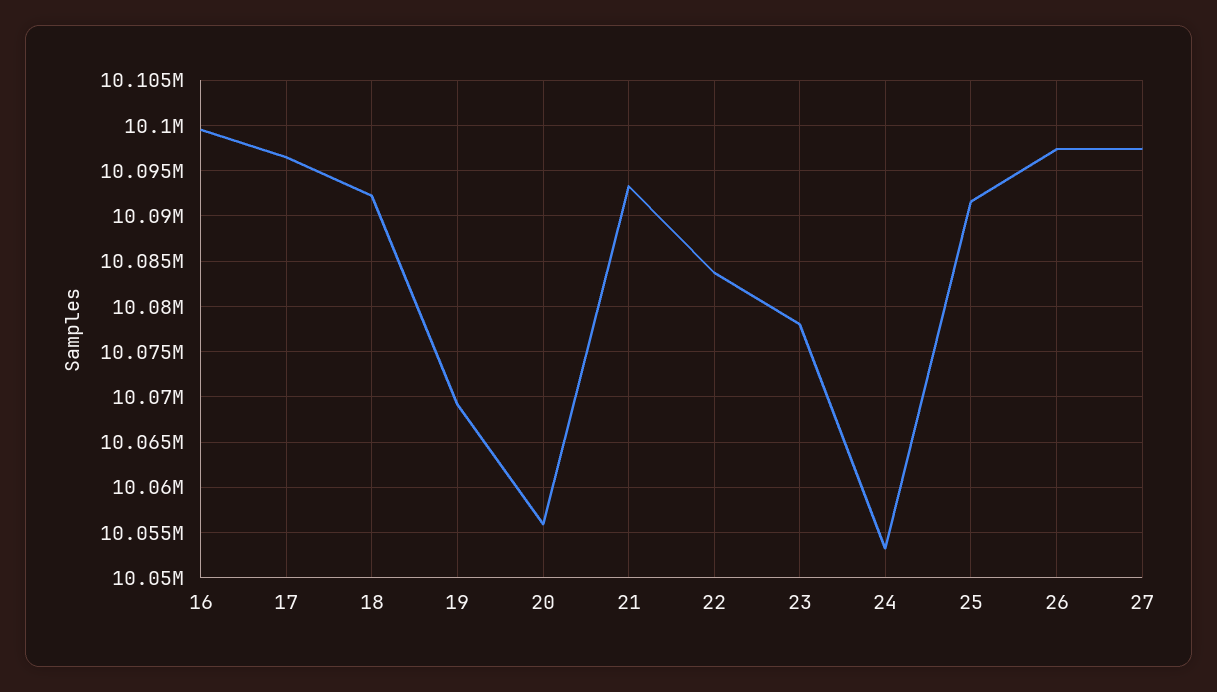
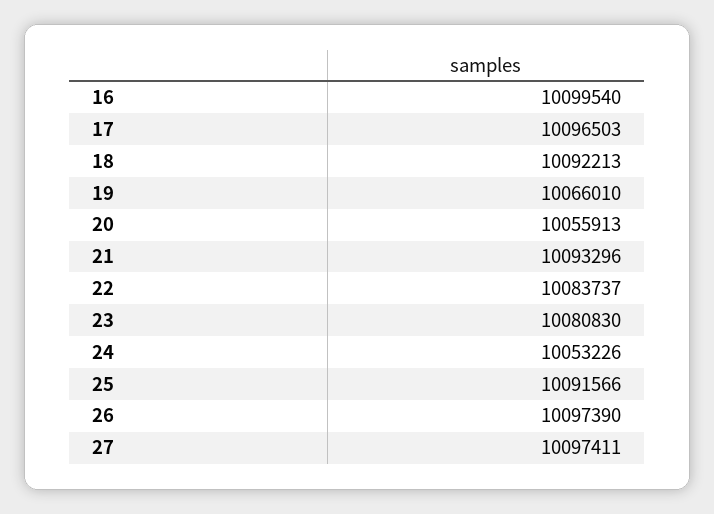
  {
    "16": 10099540,
    "17": 10096503,
    "18": 10092213,
-   "19": 10069000,
+   "19": 10066010,
    "20": 10055913,
    "21": 10093296,
    "22": 10083737,
-   "23": 10078000,
+   "23": 10080830,
    "24": 10053226,
    "25": 10091566,
    "26": 10097390,
    "27": 10097411
  }

